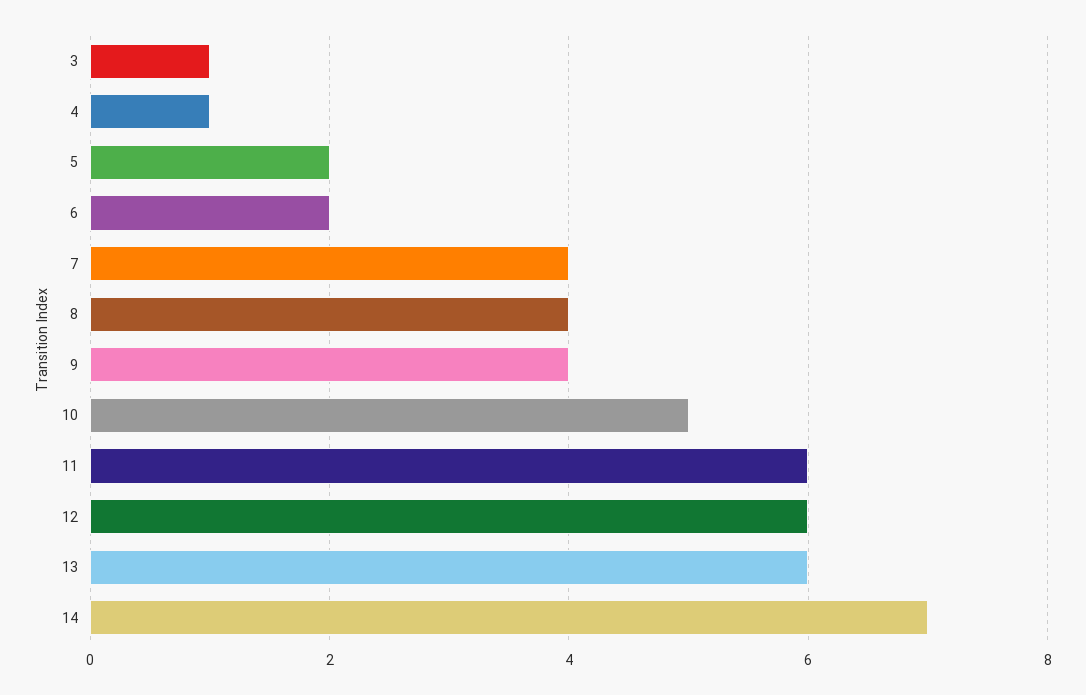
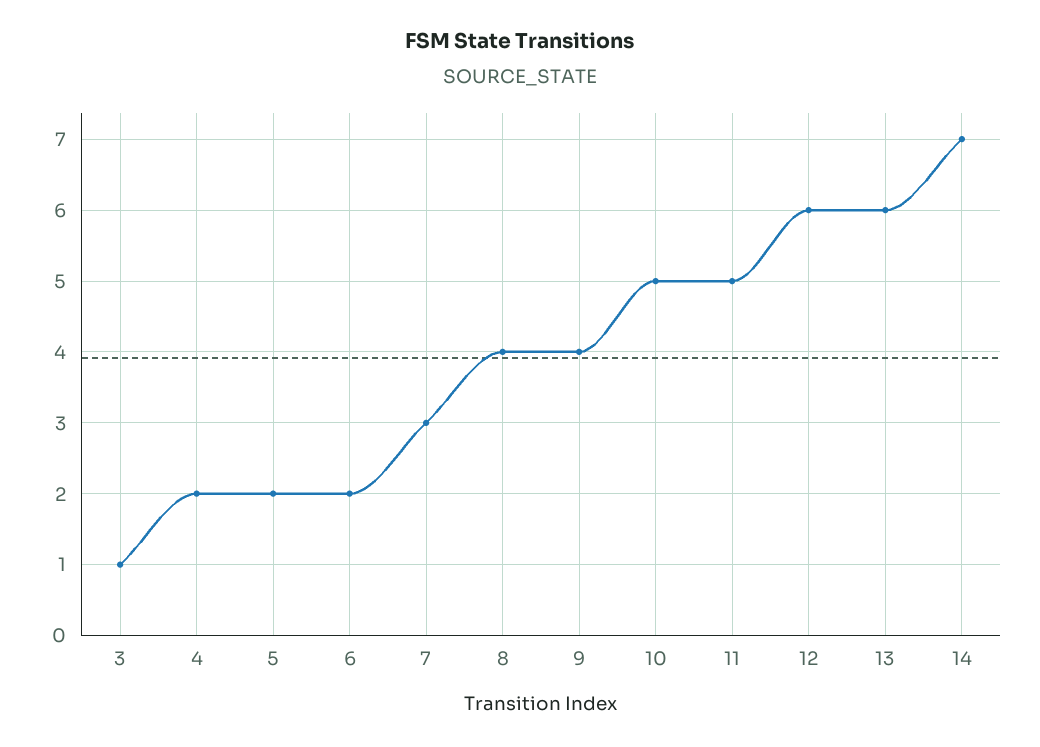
  {
    "3": 1,
-   "4": 1,
+   "4": 2,
    "5": 2,
    "6": 2,
-   "7": 4,
+   "7": 3,
    "8": 4,
    "9": 4,
    "10": 5,
-   "11": 6,
+   "11": 5,
    "12": 6,
    "13": 6,
    "14": 7
  }

